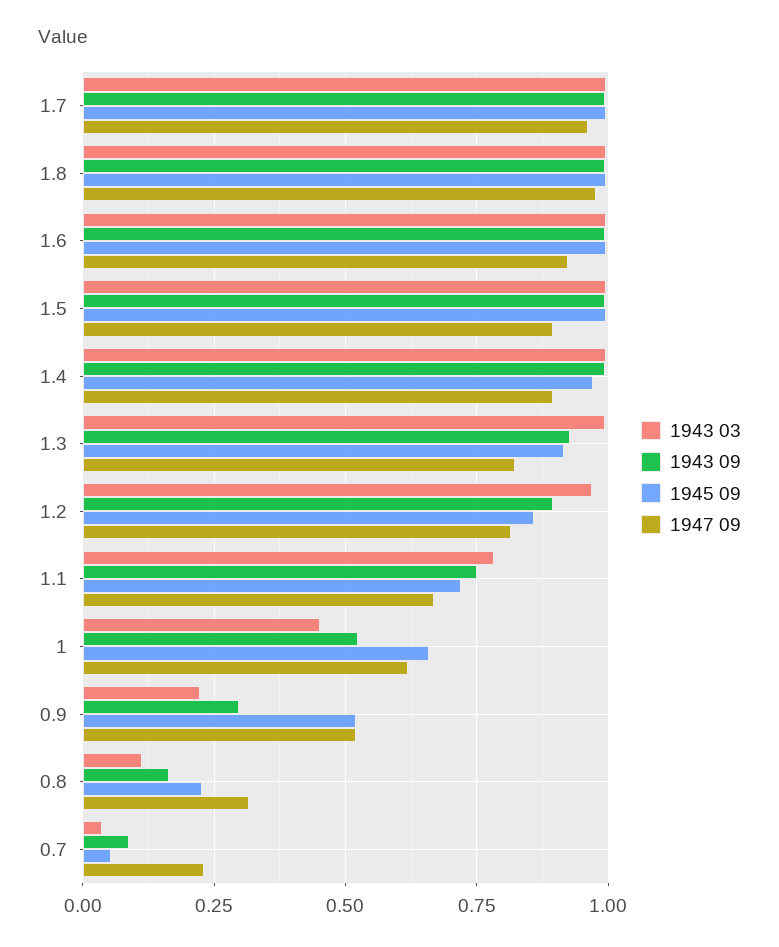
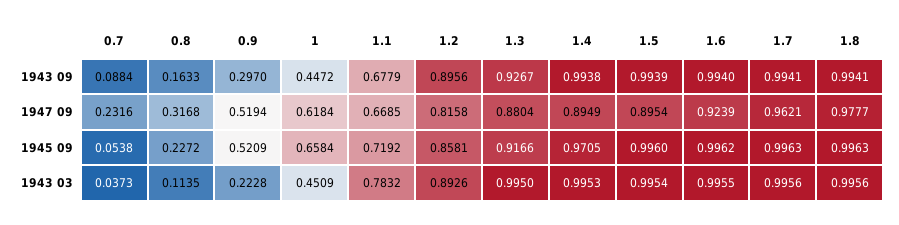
  {
    "1943 03": {
      "1.7": 0.9956,
      "1.8": 0.9956,
      "1.6": 0.9955,
      "1.5": 0.9954,
      "1.4": 0.9953,
      "1.3": 0.995,
-     "1.2": 0.975,
+     "1.2": 0.8926,
      "1.1": 0.7832,
      "1": 0.4509,
      "0.9": 0.2228,
      "0.8": 0.1135,
      "0.7": 0.0373
    },
    "1943 09": {
      "1.7": 0.9941,
      "1.8": 0.9941,
      "1.6": 0.994,
      "1.5": 0.9939,
      "1.4": 0.9938,
      "1.3": 0.9267,
      "1.2": 0.8956,
-     "1.1": 0.75,
+     "1.1": 0.6779,
-     "1": 0.525,
+     "1": 0.4472,
      "0.9": 0.297,
      "0.8": 0.1633,
      "0.7": 0.0884
    },
    "1945 09": {
      "1.7": 0.9963,
      "1.8": 0.9963,
      "1.6": 0.9962,
      "1.5": 0.996,
      "1.4": 0.9705,
      "1.3": 0.9166,
      "1.2": 0.8581,
      "1.1": 0.7192,
      "1": 0.6584,
      "0.9": 0.5209,
      "0.8": 0.2272,
      "0.7": 0.0538
    },
    "1947 09": {
      "1.7": 0.9621,
      "1.8": 0.9777,
      "1.6": 0.9239,
      "1.5": 0.8954,
      "1.4": 0.8949,
-     "1.3": 0.825,
+     "1.3": 0.8804,
      "1.2": 0.8158,
      "1.1": 0.6685,
      "1": 0.6184,
      "0.9": 0.5194,
      "0.8": 0.3168,
      "0.7": 0.2316
    }
  }

